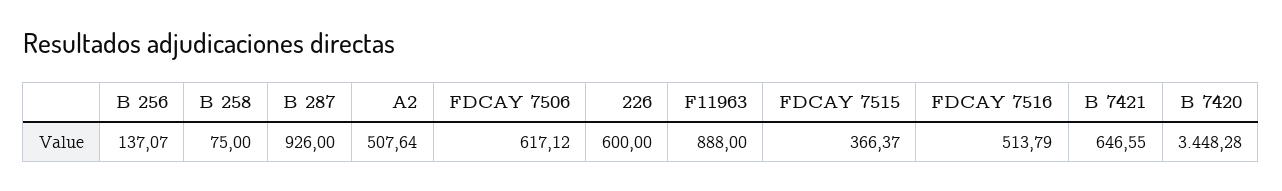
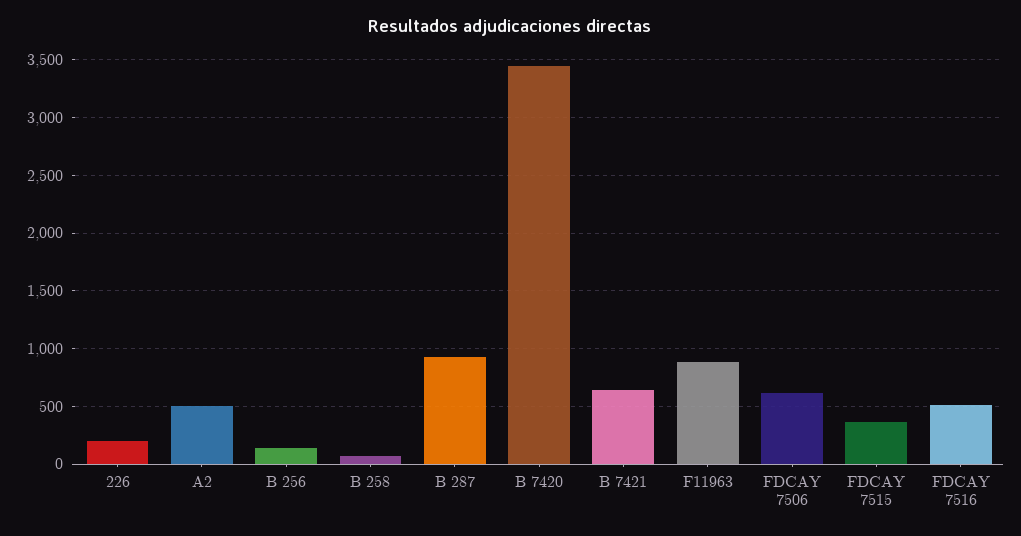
  {
    "B 256": 137.07,
    "B 258": 75,
    "B 287": 926,
    "A2": 507.64,
    "FDCAY 7506": 617.12,
-   "226": 600,
+   "226": 200,
    "F11963": 888,
    "FDCAY 7515": 366.37,
    "FDCAY 7516": 513.79,
    "B 7421": 646.55,
    "B 7420": 3448.28
  }

